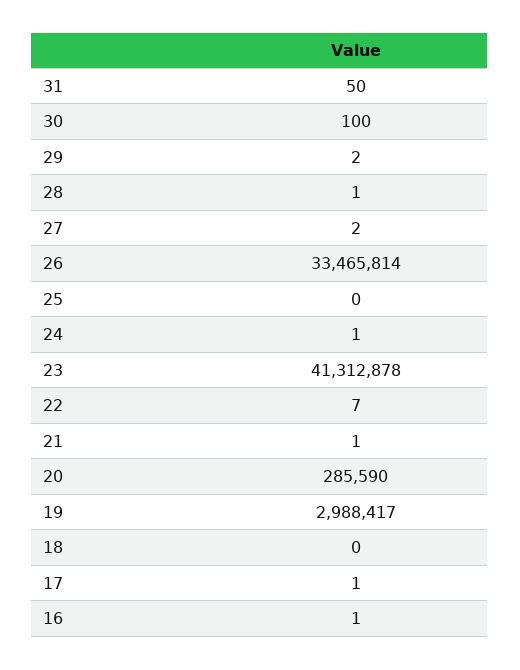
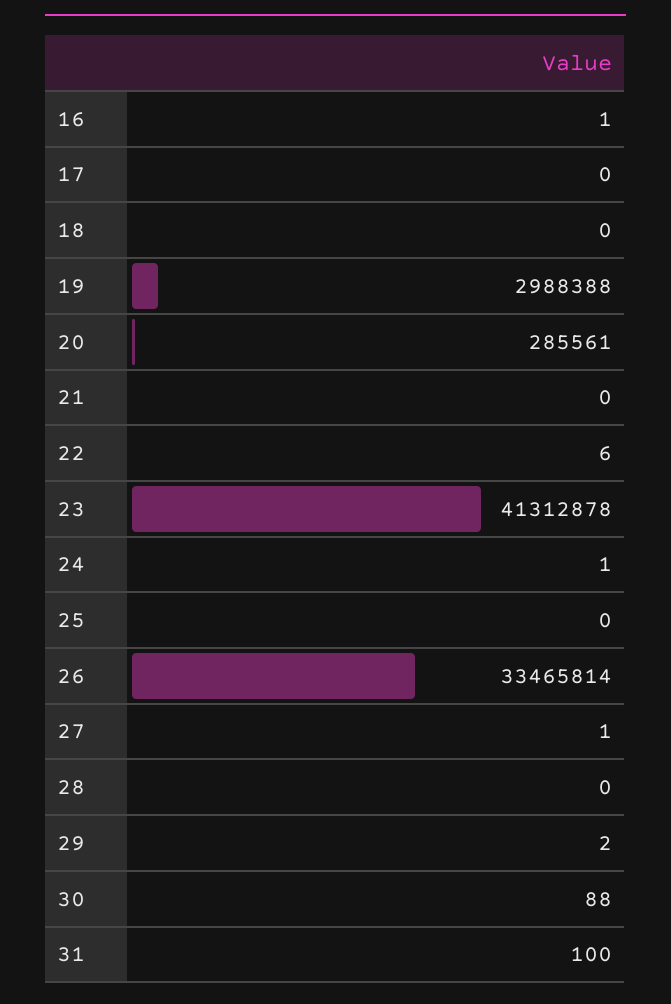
  {
-   "31": 50,
+   "31": 100,
-   "30": 100,
+   "30": 88,
    "29": 2,
-   "28": 1,
+   "28": 0,
-   "27": 2,
+   "27": 1,
    "26": 33465814,
    "25": 0,
    "24": 1,
    "23": 41312878,
-   "22": 7,
+   "22": 6,
-   "21": 1,
+   "21": 0,
-   "20": 285590,
+   "20": 285561,
-   "19": 2988417,
+   "19": 2988388,
    "18": 0,
-   "17": 1,
+   "17": 0,
    "16": 1
  }

